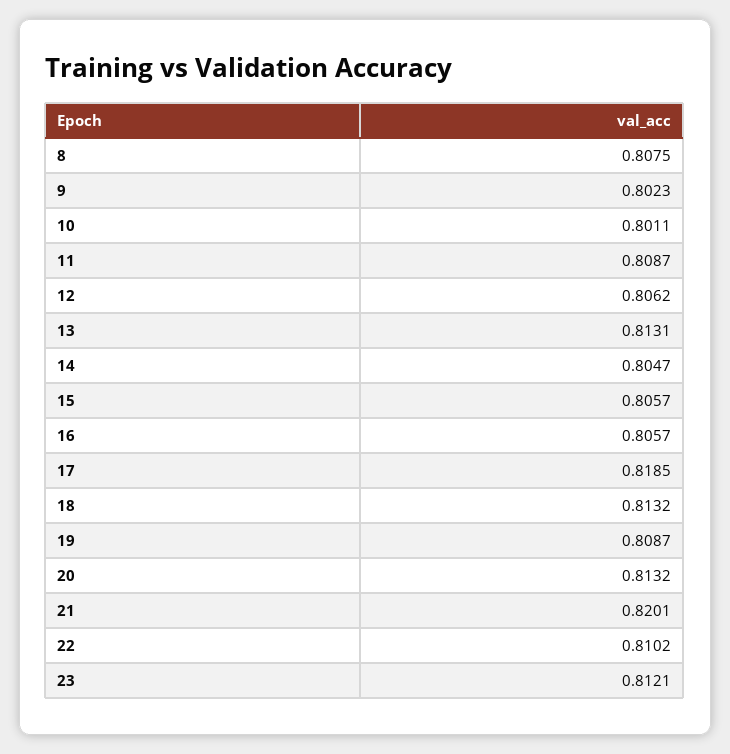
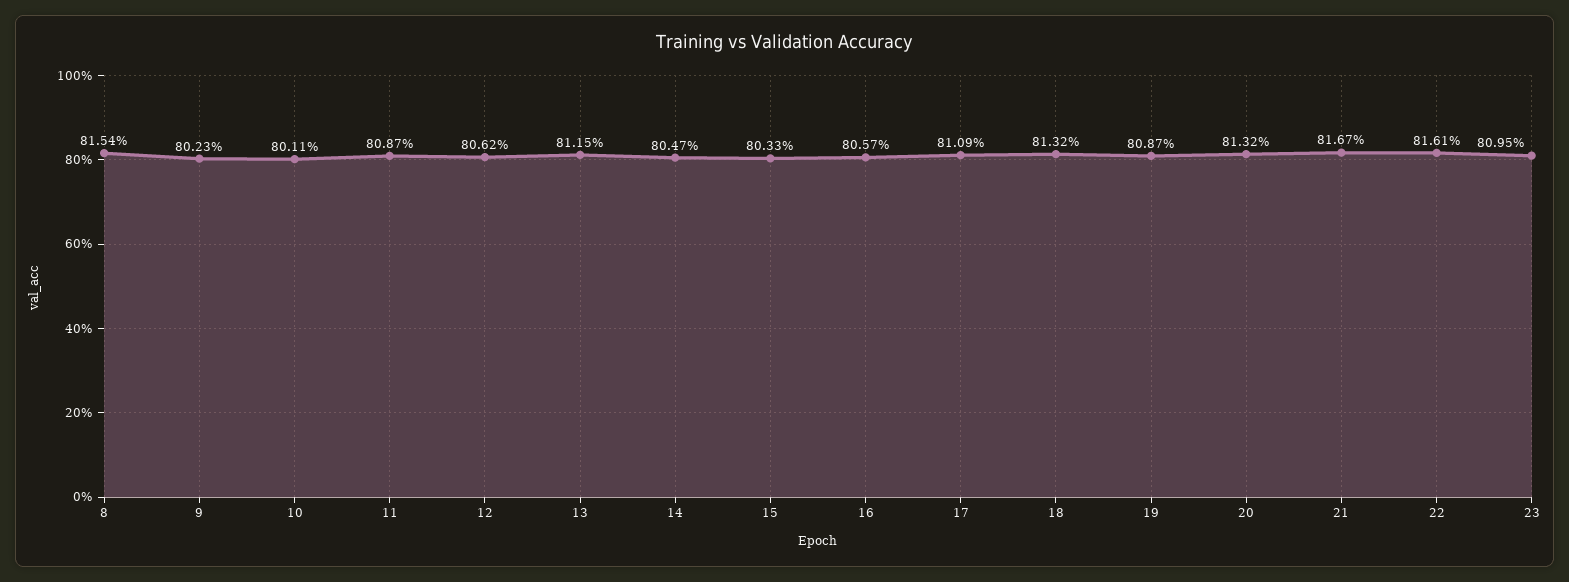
  {
-   "8": 0.8075,
+   "8": 0.8154,
    "9": 0.8023,
    "10": 0.8011,
    "11": 0.8087,
    "12": 0.8062,
-   "13": 0.8131,
+   "13": 0.8115,
    "14": 0.8047,
-   "15": 0.8057,
+   "15": 0.8033,
    "16": 0.8057,
-   "17": 0.8185,
+   "17": 0.8109,
    "18": 0.8132,
    "19": 0.8087,
    "20": 0.8132,
-   "21": 0.8201,
+   "21": 0.8167,
-   "22": 0.8102,
+   "22": 0.8161,
-   "23": 0.8121
+   "23": 0.8095
  }

